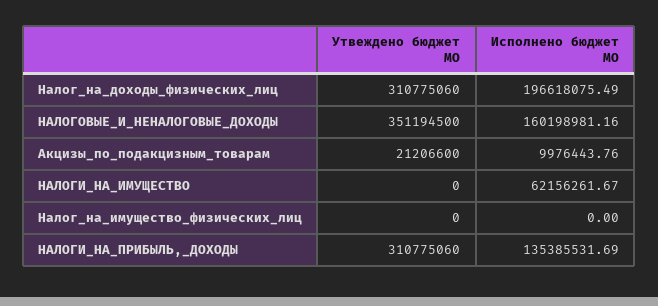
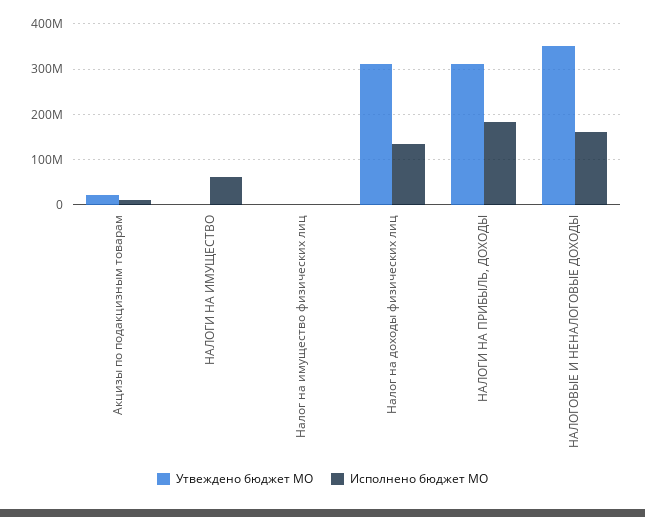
  {
    "Утвеждено бюджет МО": {
      "Налог_на_доходы_физических_лиц": 310775060,
      "НАЛОГОВЫЕ_И_НЕНАЛОГОВЫЕ_ДОХОДЫ": 351194500,
      "Акцизы_по_подакцизным_товарам": 21206600,
      "НАЛОГИ_НА_ИМУЩЕСТВО": 0,
      "Налог_на_имущество_физических_лиц": 0,
      "НАЛОГИ_НА_ПРИБЫЛЬ,_ДОХОДЫ": 310775060
    },
    "Исполнено бюджет МО": {
-     "Налог_на_доходы_физических_лиц": 196618075.49,
+     "Налог_на_доходы_физических_лиц": 140000000,
      "НАЛОГОВЫЕ_И_НЕНАЛОГОВЫЕ_ДОХОДЫ": 160198981.16,
      "Акцизы_по_подакцизным_товарам": 9976443.76,
      "НАЛОГИ_НА_ИМУЩЕСТВО": 62156261.67,
      "Налог_на_имущество_физических_лиц": 0,
-     "НАЛОГИ_НА_ПРИБЫЛЬ,_ДОХОДЫ": 135385531.69
+     "НАЛОГИ_НА_ПРИБЫЛЬ,_ДОХОДЫ": 180000000
    }
  }

